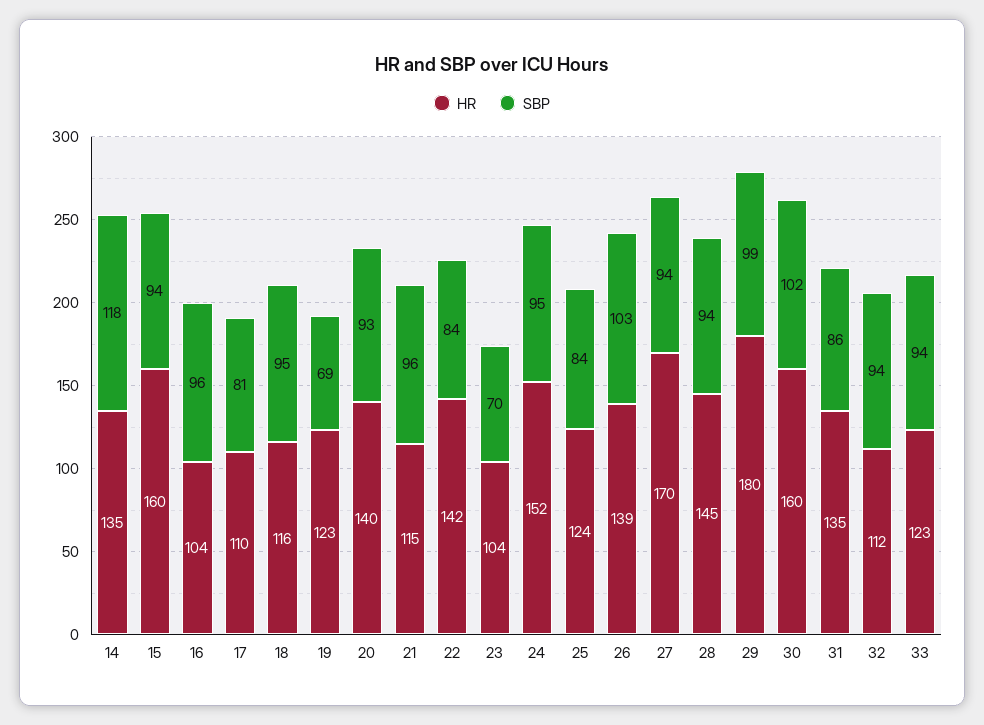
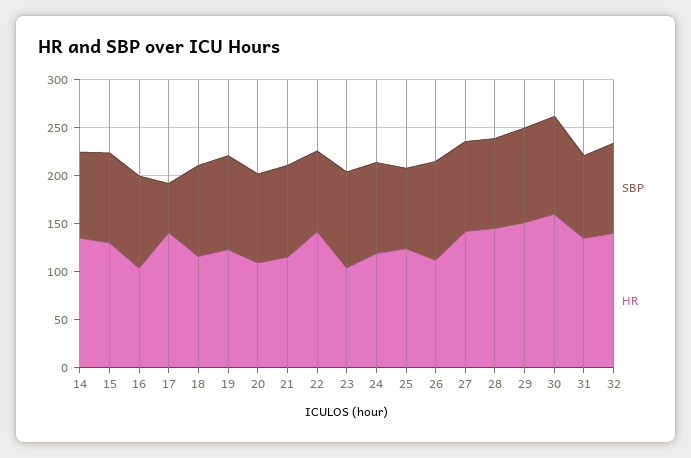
  {
    "HR": {
      "14": 135,
-     "15": 160,
+     "15": 130,
      "16": 104,
-     "17": 110,
+     "17": 140,
      "18": 116,
      "19": 123,
-     "20": 140,
+     "20": 110,
      "21": 115,
      "22": 142,
      "23": 104,
-     "24": 152,
+     "24": 120,
      "25": 124,
-     "26": 139,
+     "26": 110,
-     "27": 170,
+     "27": 140,
      "28": 145,
-     "29": 180,
+     "29": 150,
      "30": 160,
      "31": 135,
-     "32": 112,
+     "32": 140
-     "33": 123
    },
    "SBP": {
-     "14": 118,
+     "14": 90,
      "15": 94,
      "16": 96,
-     "17": 81,
+     "17": 50,
      "18": 95,
-     "19": 69,
+     "19": 100,
      "20": 93,
      "21": 96,
      "22": 84,
-     "23": 70,
+     "23": 100,
      "24": 95,
      "25": 84,
      "26": 103,
      "27": 94,
      "28": 94,
      "29": 99,
      "30": 102,
      "31": 86,
-     "32": 94,
+     "32": 94
-     "33": 94
    }
  }

